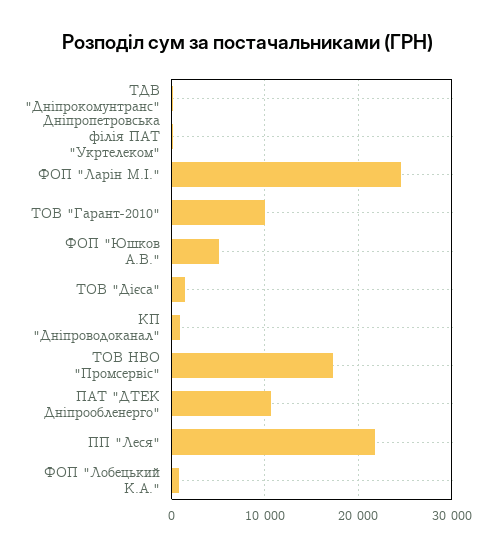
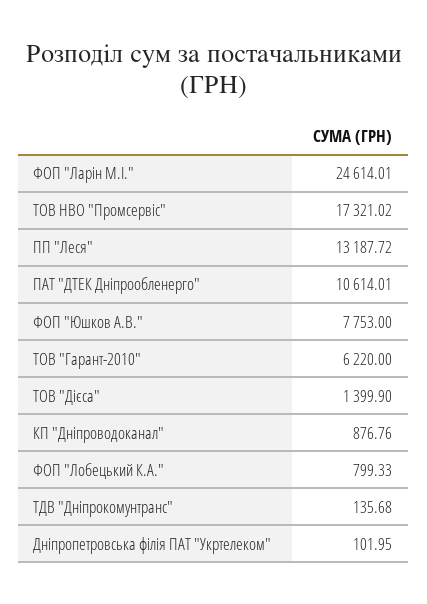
  {
    "ТДВ \"Дніпрокомунтранс\"": 135.68,
    "Дніпропетровська філія ПАТ \"Укртелеком\"": 101.95,
    "ФОП \"Ларін М.І.\"": 24614.01,
-   "ТОВ \"Гарант-2010\"": 10000,
+   "ТОВ \"Гарант-2010\"": 6220,
-   "ФОП \"Юшков А.В.\"": 5000,
+   "ФОП \"Юшков А.В.\"": 7753,
    "ТОВ \"Дієса\"": 1399.9,
    "КП \"Дніпроводоканал\"": 876.76,
    "ТОВ НВО \"Промсервіс\"": 17321.02,
    "ПАТ \"ДТЕК Дніпрообленерго\"": 10614.01,
-   "ПП \"Леся\"": 22000,
+   "ПП \"Леся\"": 13187.72,
    "ФОП \"Лобецький К.А.\"": 799.33
  }

